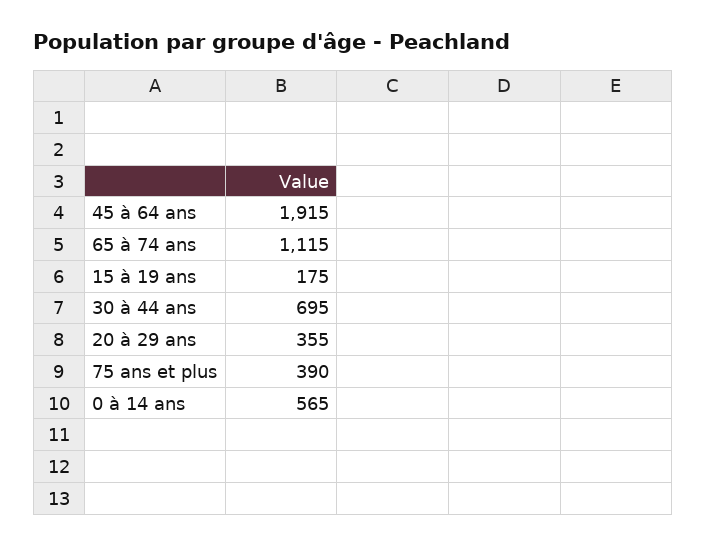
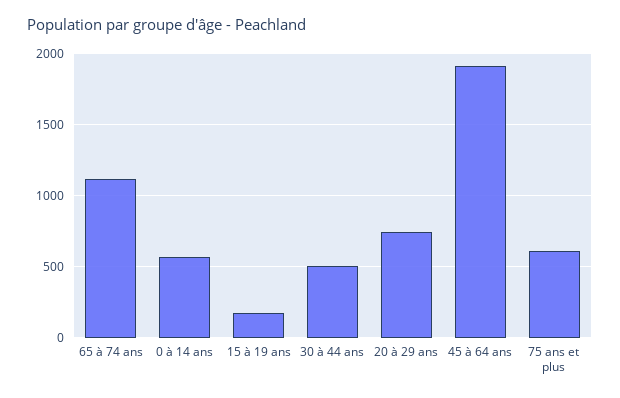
  {
    "45 à 64 ans": 1915,
    "65 à 74 ans": 1115,
    "15 à 19 ans": 175,
-   "30 à 44 ans": 695,
+   "30 à 44 ans": 500,
-   "20 à 29 ans": 355,
+   "20 à 29 ans": 750,
-   "75 ans et plus": 390,
+   "75 ans et plus": 600,
    "0 à 14 ans": 565
  }

